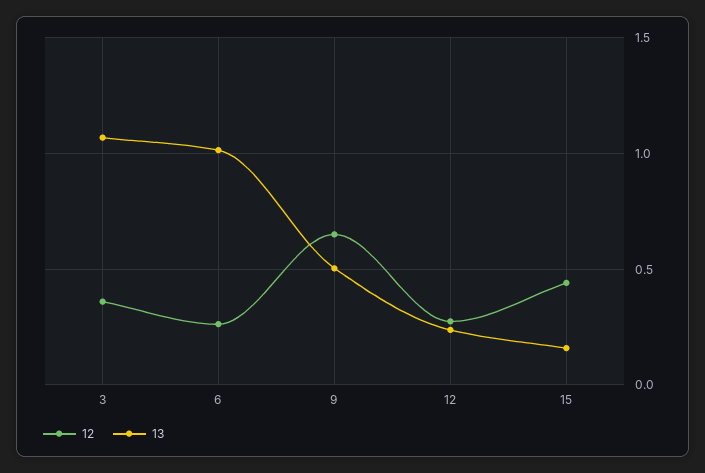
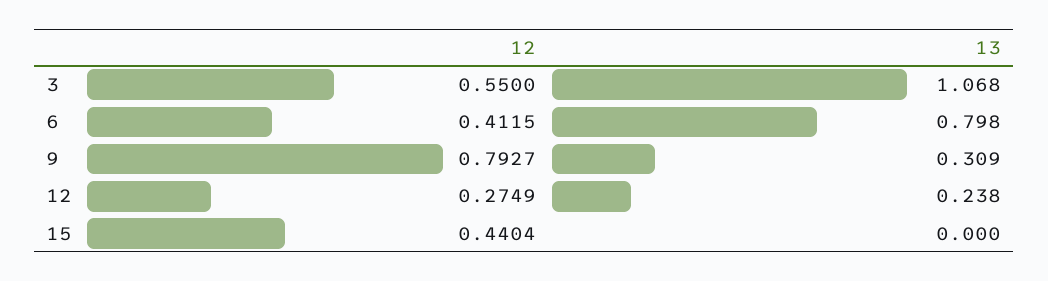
  {
    "12": {
-     "3": 0.35,
+     "3": 0.55,
-     "6": 0.25,
+     "6": 0.4115,
-     "9": 0.65,
+     "9": 0.7927,
      "12": 0.2749,
      "15": 0.4404
    },
    "13": {
      "3": 1.068,
-     "6": 1,
+     "6": 0.798,
-     "9": 0.5,
+     "9": 0.309,
      "12": 0.238,
-     "15": 0.15
+     "15": 0
    }
  }

